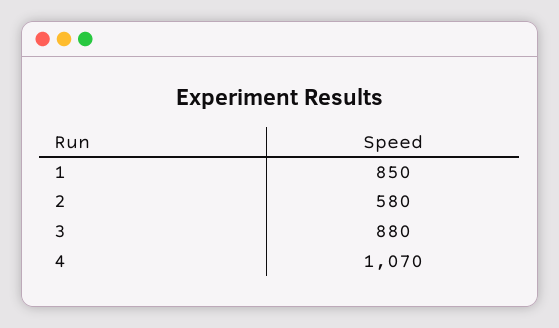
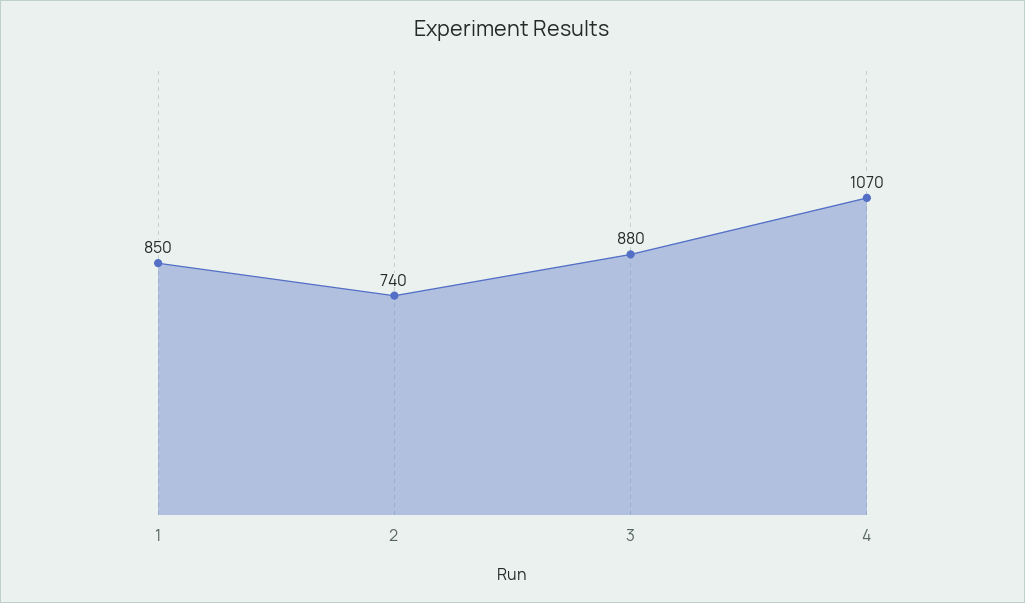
  {
    "1": 850,
-   "2": 580,
+   "2": 740,
    "3": 880,
    "4": 1070
  }

